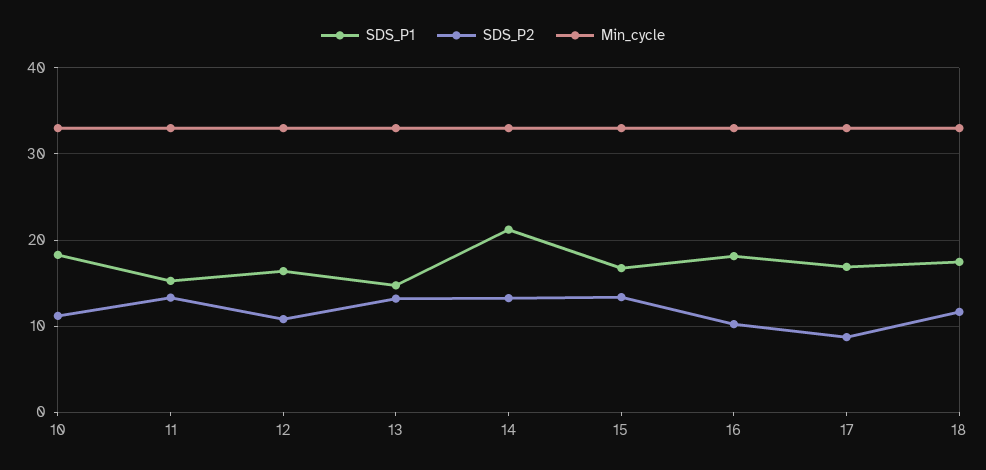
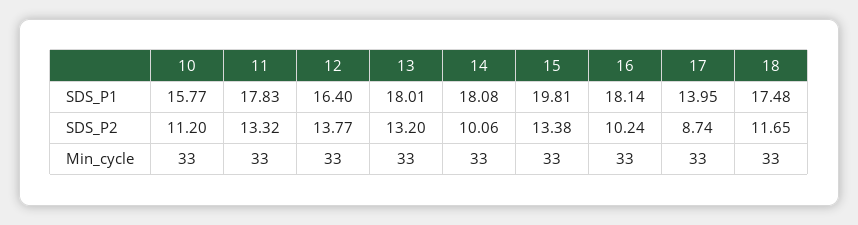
  {
    "SDS_P1": {
-     "10": 18,
+     "10": 15.77,
-     "11": 15,
+     "11": 17.83,
      "12": 16.4,
-     "13": 15,
+     "13": 18.01,
-     "14": 21,
+     "14": 18.08,
-     "15": 17,
+     "15": 19.81,
      "16": 18.14,
-     "17": 17,
+     "17": 13.95,
      "18": 17.48
    },
    "SDS_P2": {
      "10": 11.2,
      "11": 13.32,
-     "12": 11,
+     "12": 13.77,
      "13": 13.2,
-     "14": 13,
+     "14": 10.06,
      "15": 13.38,
      "16": 10.24,
      "17": 8.74,
      "18": 11.65
    },
    "Min_cycle": {
      "10": 33,
      "11": 33,
      "12": 33,
      "13": 33,
      "14": 33,
      "15": 33,
      "16": 33,
      "17": 33,
      "18": 33
    }
  }

